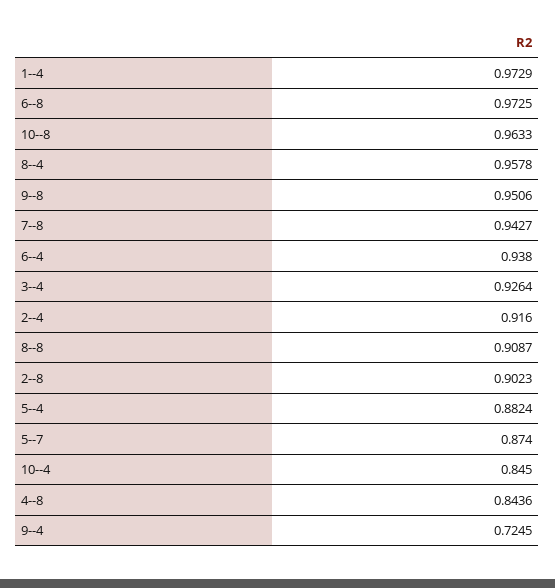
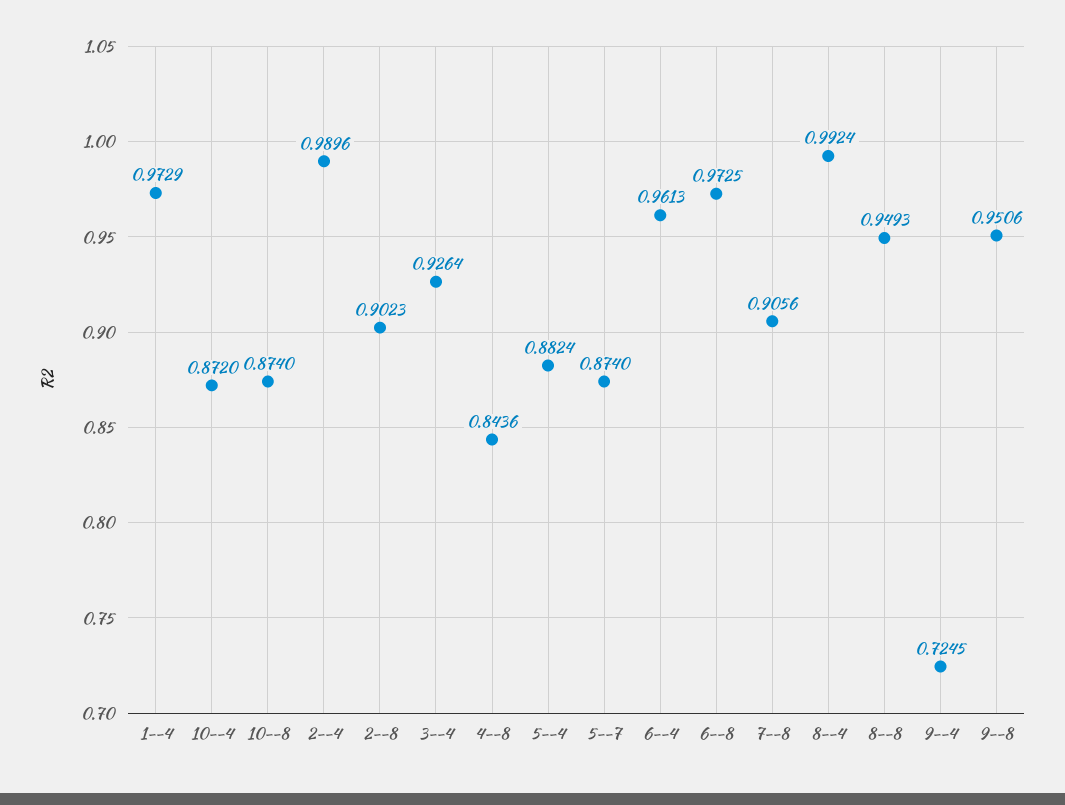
  {
    "1--4": 0.9729,
    "6--8": 0.9725,
-   "10--8": 0.9633,
+   "10--8": 0.874,
-   "8--4": 0.9578,
+   "8--4": 0.9924,
    "9--8": 0.9506,
-   "7--8": 0.9427,
+   "7--8": 0.9056,
-   "6--4": 0.938,
+   "6--4": 0.9613,
    "3--4": 0.9264,
-   "2--4": 0.916,
+   "2--4": 0.9896,
-   "8--8": 0.9087,
+   "8--8": 0.9493,
    "2--8": 0.9023,
    "5--4": 0.8824,
    "5--7": 0.874,
-   "10--4": 0.845,
+   "10--4": 0.872,
    "4--8": 0.8436,
    "9--4": 0.7245
  }

